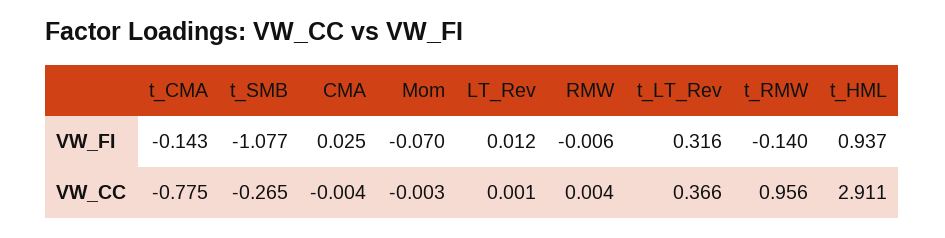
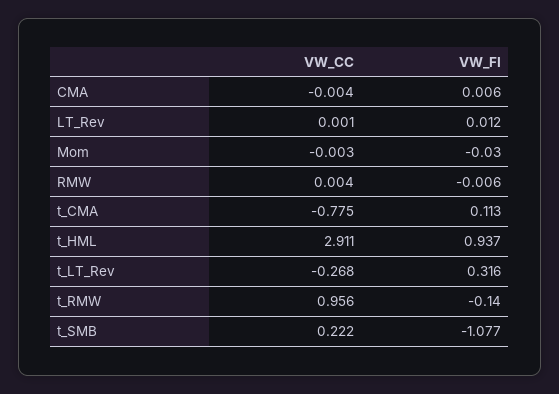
  {
    "t_CMA": {
-     "VW_FI": -0.143,
+     "VW_FI": 0.113,
      "VW_CC": -0.775
    },
    "t_SMB": {
      "VW_FI": -1.077,
-     "VW_CC": -0.265
+     "VW_CC": 0.222
    },
    "CMA": {
-     "VW_FI": 0.025,
+     "VW_FI": 0.006,
      "VW_CC": -0.004
    },
    "Mom": {
-     "VW_FI": -0.07,
+     "VW_FI": -0.03,
      "VW_CC": -0.003
    },
    "LT_Rev": {
      "VW_FI": 0.012,
      "VW_CC": 0.001
    },
    "RMW": {
      "VW_FI": -0.006,
      "VW_CC": 0.004
    },
    "t_LT_Rev": {
      "VW_FI": 0.316,
-     "VW_CC": 0.366
+     "VW_CC": -0.268
    },
    "t_RMW": {
      "VW_FI": -0.14,
      "VW_CC": 0.956
    },
    "t_HML": {
      "VW_FI": 0.937,
      "VW_CC": 2.911
    }
  }

